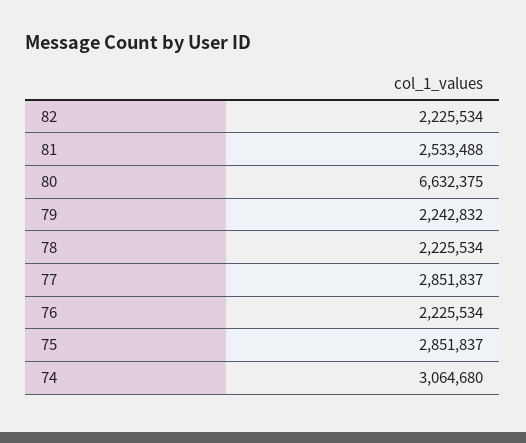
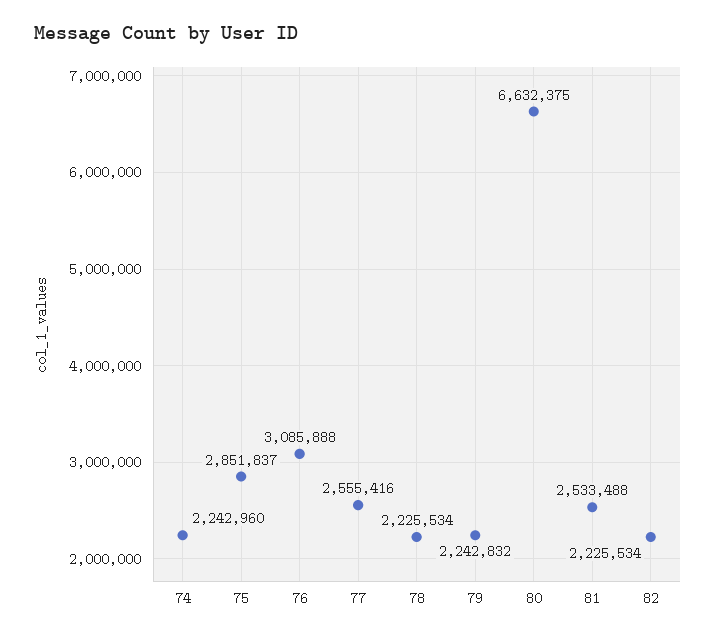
  {
    "82": 2225534,
    "81": 2533488,
    "80": 6632375,
    "79": 2242832,
    "78": 2225534,
-   "77": 2851837,
+   "77": 2555416,
-   "76": 2225534,
+   "76": 3085888,
    "75": 2851837,
-   "74": 3064680
+   "74": 2242960
  }

